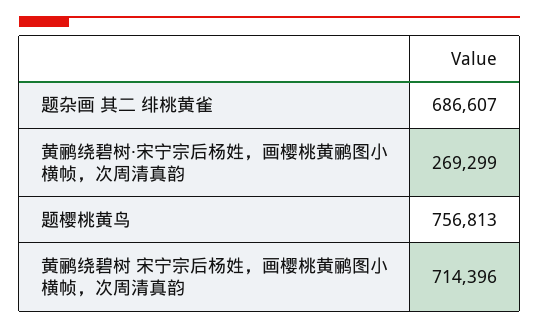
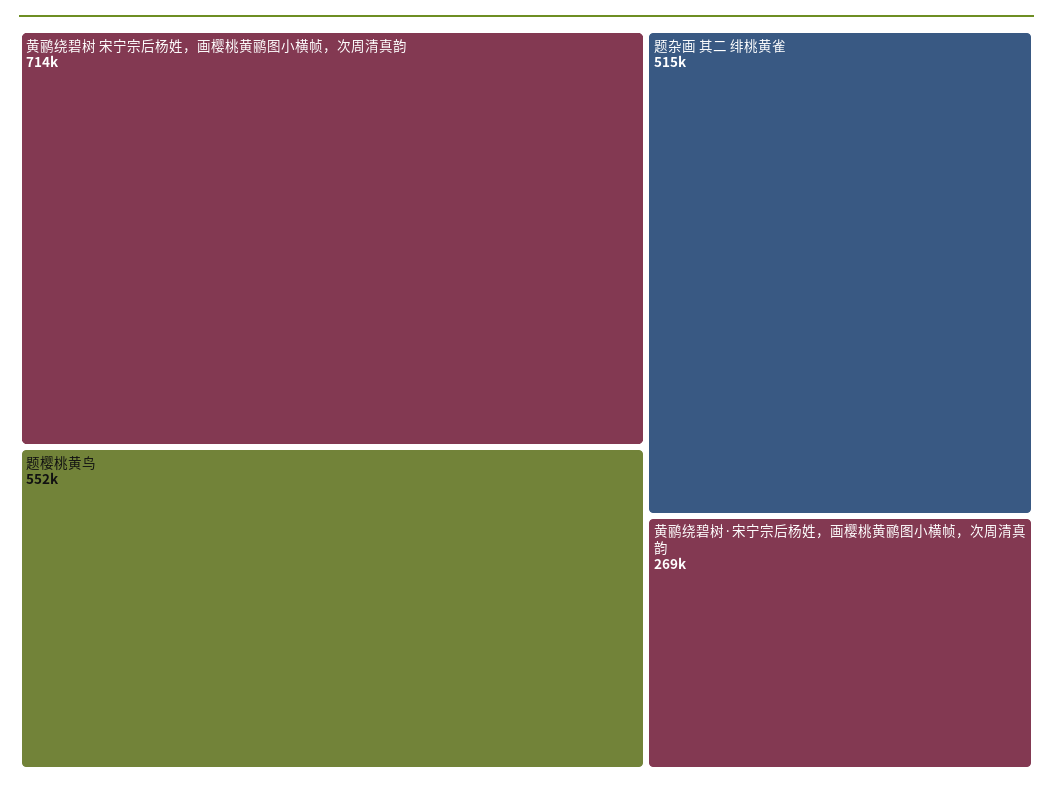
  {
-   "题杂画 其二 绯桃黄雀": 686607,
+   "题杂画 其二 绯桃黄雀": 515000,
    "黄鹂绕碧树·宋宁宗后杨姓，画樱桃黄鹂图小横帧，次周清真韵": 269299,
-   "题樱桃黄鸟": 756813,
+   "题樱桃黄鸟": 552000,
    "黄鹂绕碧树 宋宁宗后杨姓，画樱桃黄鹂图小横帧，次周清真韵": 714396
  }

